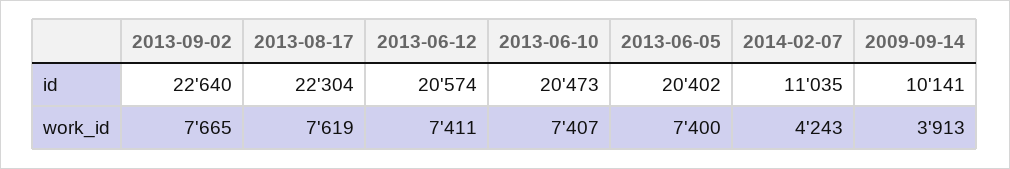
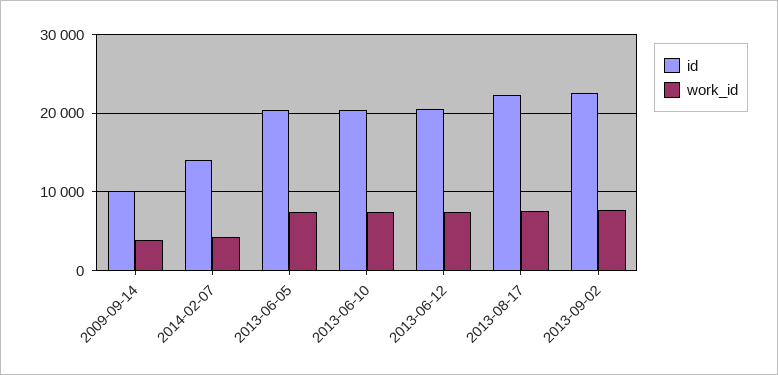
  {
    "id": {
      "2013-09-02": 22640,
      "2013-08-17": 22304,
      "2013-06-12": 20574,
      "2013-06-10": 20473,
      "2013-06-05": 20402,
-     "2014-02-07": 11035,
+     "2014-02-07": 14000,
      "2009-09-14": 10141
    },
    "work_id": {
      "2013-09-02": 7665,
      "2013-08-17": 7619,
      "2013-06-12": 7411,
      "2013-06-10": 7407,
      "2013-06-05": 7400,
      "2014-02-07": 4243,
      "2009-09-14": 3913
    }
  }

